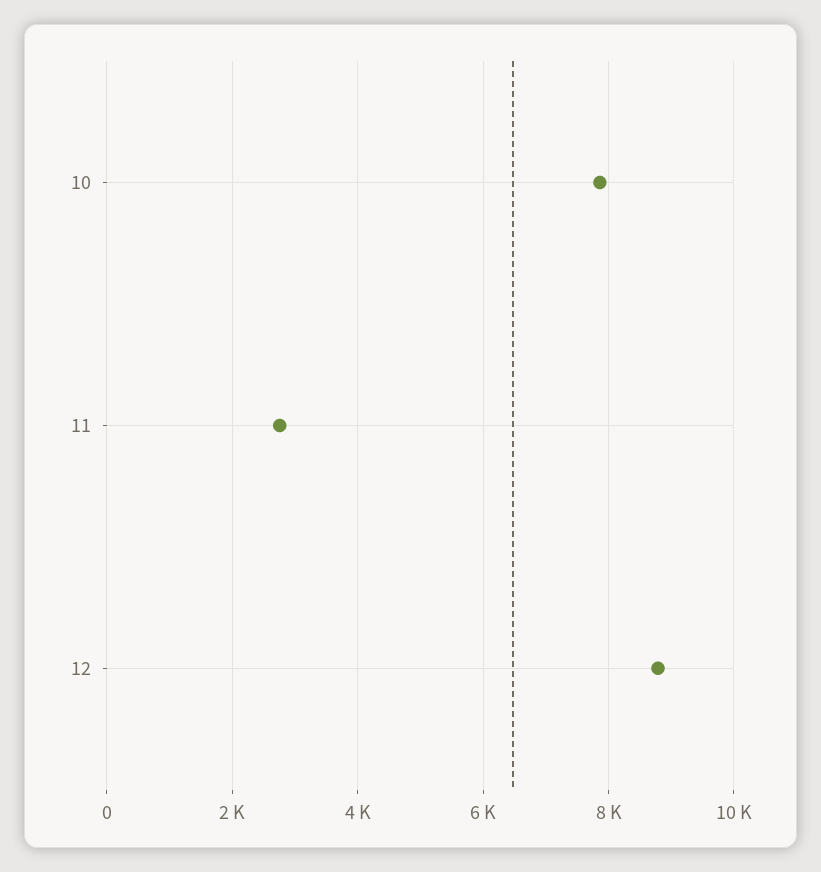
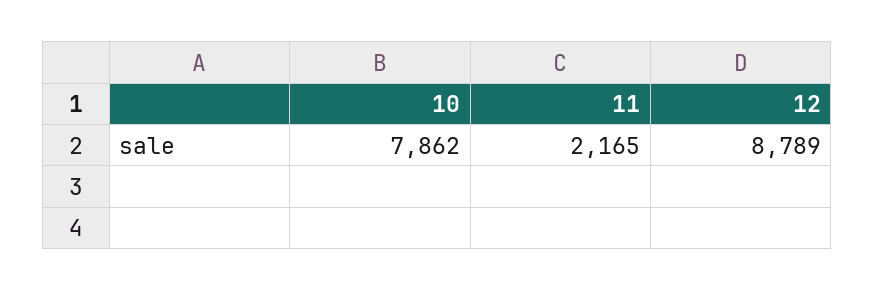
  {
    "10": 7862,
-   "11": 2800,
+   "11": 2165,
    "12": 8789
  }

